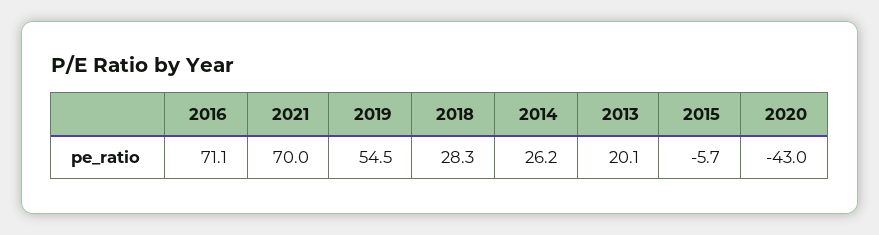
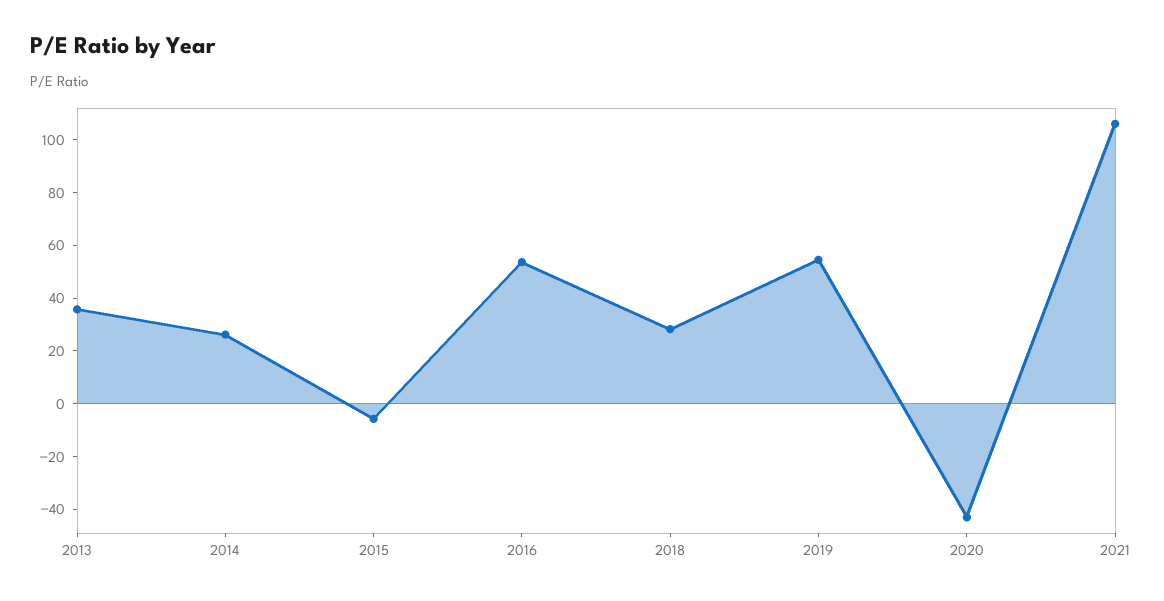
  {
-   "2016": 71.1,
+   "2016": 55,
-   "2021": 70,
+   "2021": 105,
    "2019": 54.5,
    "2018": 28.3,
    "2014": 26.2,
-   "2013": 20.1,
+   "2013": 35,
    "2015": -5.7,
    "2020": -43
  }

